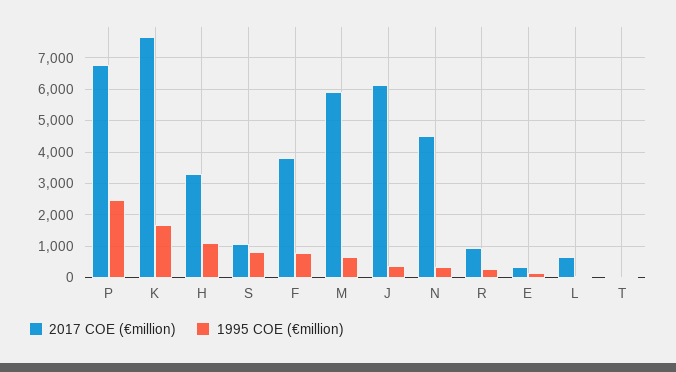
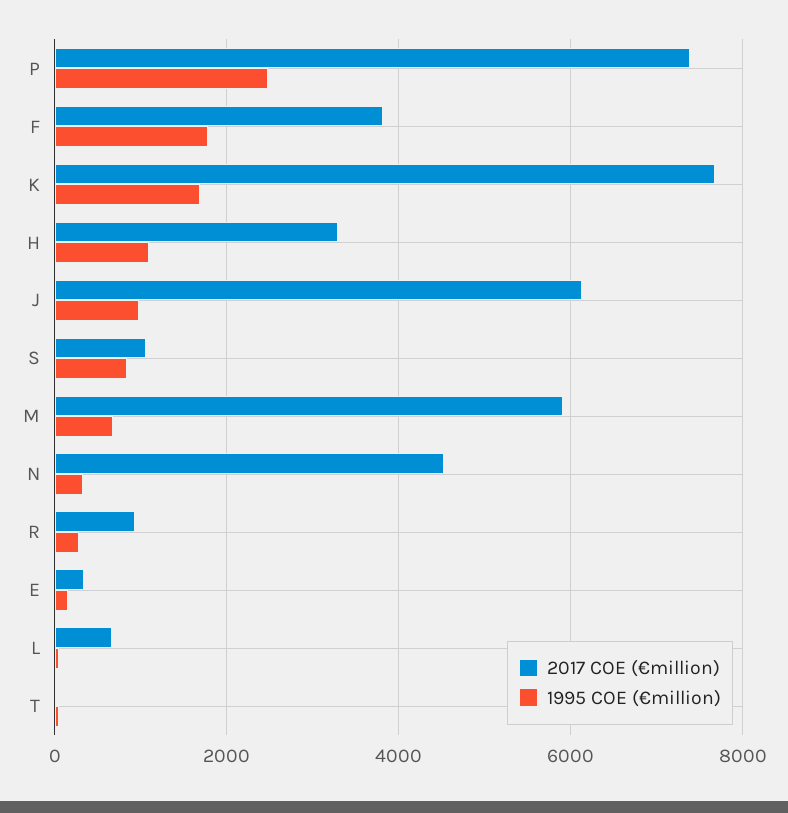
  {
    "2017 COE (€million)": {
-     "P": 6800,
+     "P": 7400,
      "K": 7600,
      "H": 3200,
      "S": 1000,
      "F": 3800,
      "M": 6000,
      "J": 6200,
      "N": 4600,
      "R": 1000,
      "E": 400,
      "L": 600,
      "T": 0
    },
    "1995 COE (€million)": {
      "P": 2400,
      "K": 1600,
      "H": 1000,
      "S": 800,
-     "F": 800,
+     "F": 1800,
      "M": 600,
-     "J": 400,
+     "J": 1000,
      "N": 400,
      "R": 200,
      "E": 200,
      "L": 0,
      "T": 0
    }
  }

